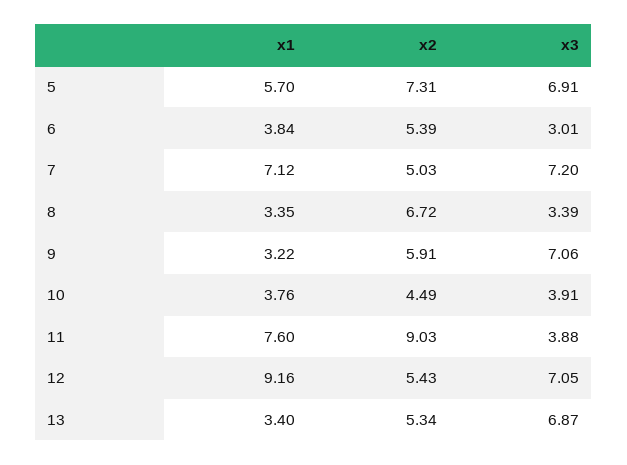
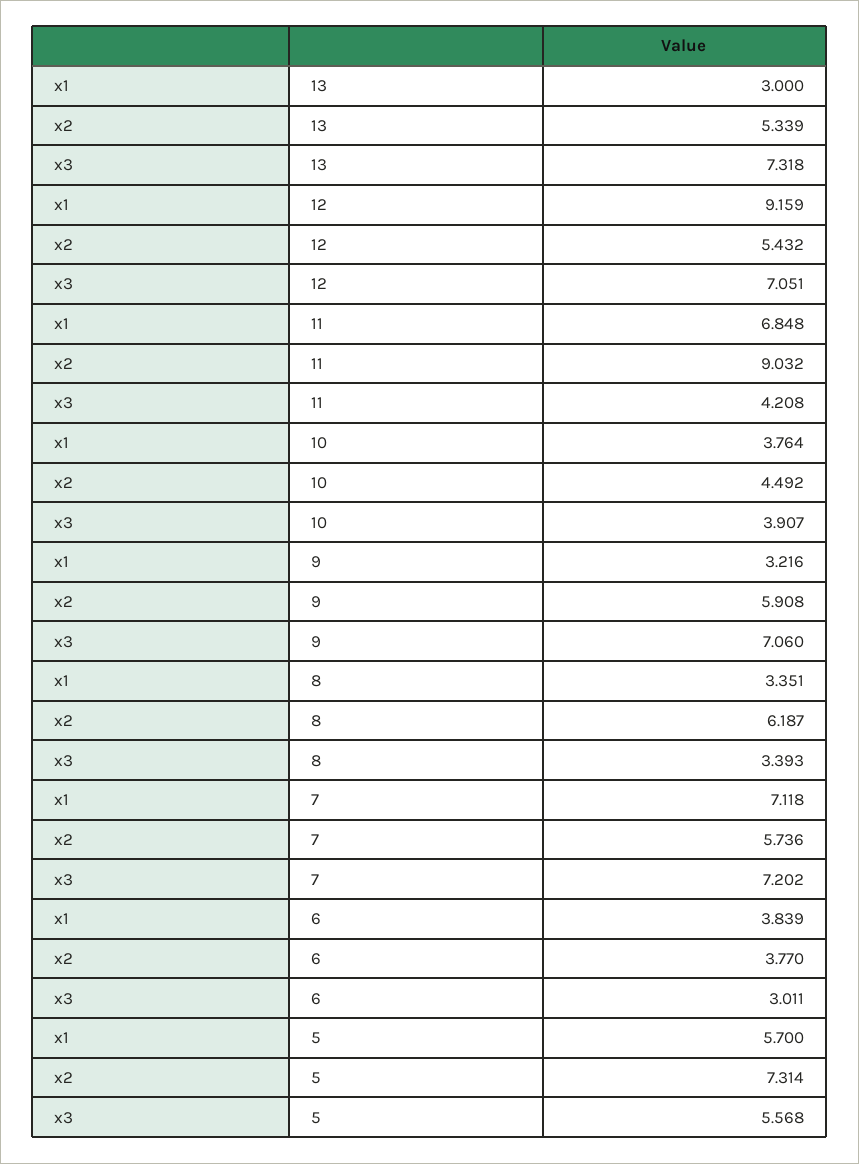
  {
    "x1": {
      "5": 5.7,
      "6": 3.839,
      "7": 7.118,
      "8": 3.351,
      "9": 3.216,
      "10": 3.764,
-     "11": 7.6,
+     "11": 6.848,
      "12": 9.159,
-     "13": 3.4
+     "13": 3
    },
    "x2": {
      "5": 7.314,
-     "6": 5.39,
+     "6": 3.77,
-     "7": 5.03,
+     "7": 5.736,
-     "8": 6.72,
+     "8": 6.187,
      "9": 5.908,
      "10": 4.492,
      "11": 9.032,
      "12": 5.432,
      "13": 5.339
    },
    "x3": {
-     "5": 6.91,
+     "5": 5.568,
      "6": 3.011,
      "7": 7.202,
      "8": 3.393,
      "9": 7.06,
      "10": 3.907,
-     "11": 3.88,
+     "11": 4.208,
      "12": 7.051,
-     "13": 6.87
+     "13": 7.318
    }
  }

